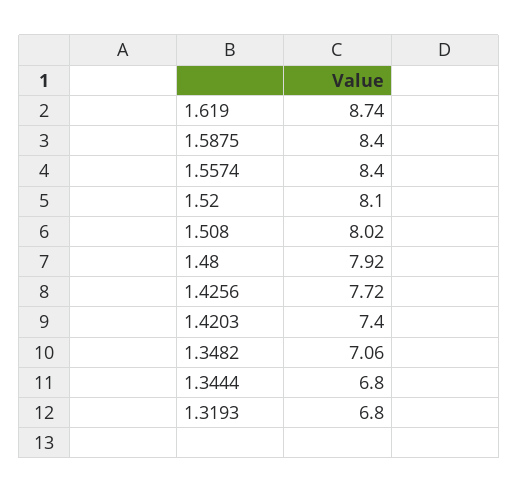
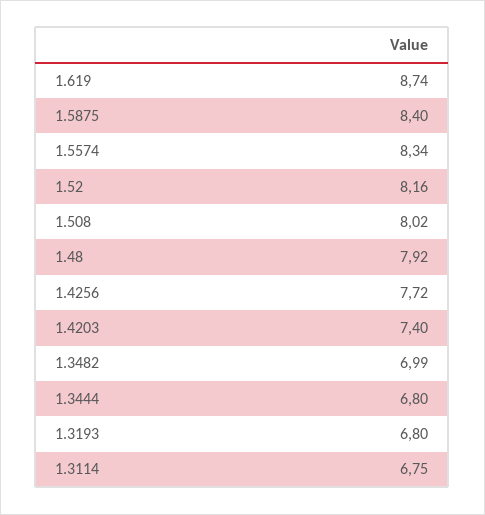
  {
    "1.619": 8.74,
    "1.5875": 8.4,
-   "1.5574": 8.4,
+   "1.5574": 8.34,
-   "1.52": 8.1,
+   "1.52": 8.16,
    "1.508": 8.02,
    "1.48": 7.92,
    "1.4256": 7.72,
    "1.4203": 7.4,
-   "1.3482": 7.06,
+   "1.3482": 6.99,
    "1.3444": 6.8,
-   "1.3193": 6.8
+   "1.3193": 6.8,
+   "1.3114": 6.75
  }

